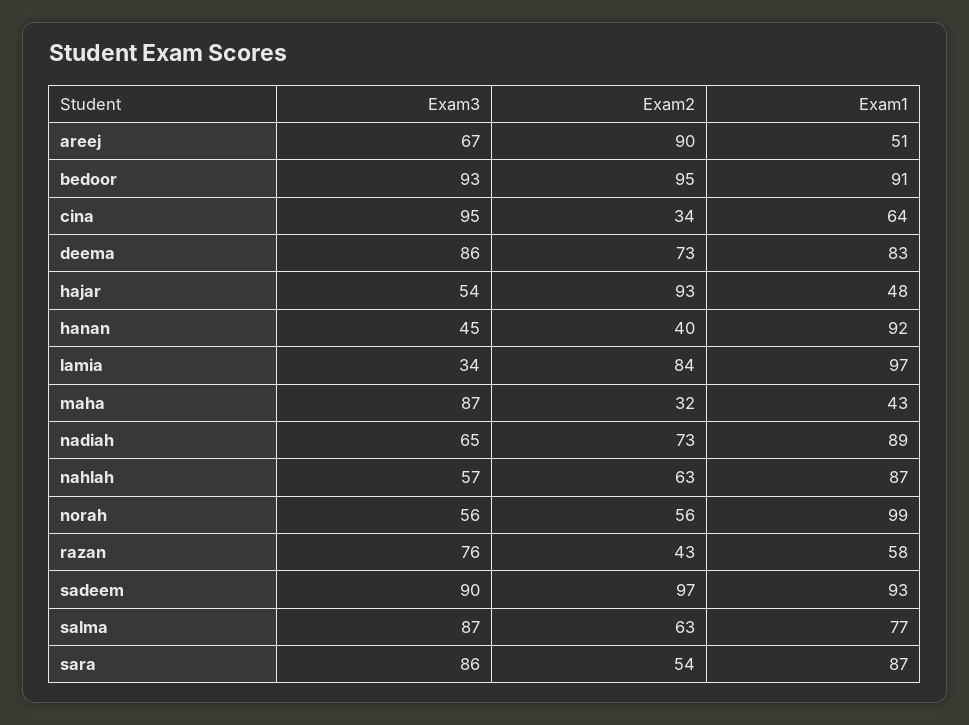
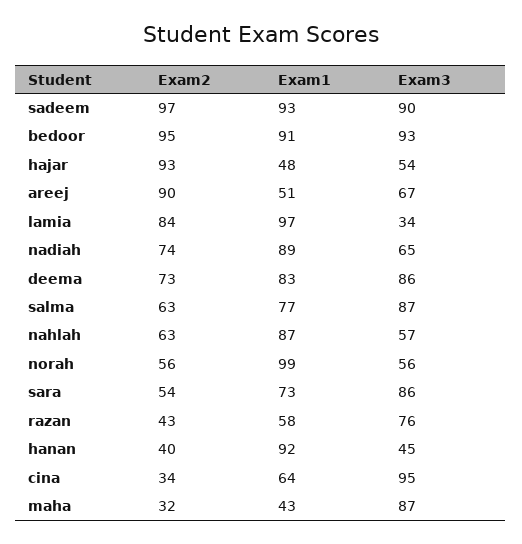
  {
    "Exam3": {
      "areej": 67,
      "bedoor": 93,
      "cina": 95,
      "deema": 86,
      "hajar": 54,
      "hanan": 45,
      "lamia": 34,
      "maha": 87,
      "nadiah": 65,
      "nahlah": 57,
      "norah": 56,
      "razan": 76,
      "sadeem": 90,
      "salma": 87,
      "sara": 86
    },
    "Exam2": {
      "areej": 90,
      "bedoor": 95,
      "cina": 34,
      "deema": 73,
      "hajar": 93,
      "hanan": 40,
      "lamia": 84,
      "maha": 32,
-     "nadiah": 73,
+     "nadiah": 74,
      "nahlah": 63,
      "norah": 56,
      "razan": 43,
      "sadeem": 97,
      "salma": 63,
      "sara": 54
    },
    "Exam1": {
      "areej": 51,
      "bedoor": 91,
      "cina": 64,
      "deema": 83,
      "hajar": 48,
      "hanan": 92,
      "lamia": 97,
      "maha": 43,
      "nadiah": 89,
      "nahlah": 87,
      "norah": 99,
      "razan": 58,
      "sadeem": 93,
      "salma": 77,
-     "sara": 87
+     "sara": 73
    }
  }

